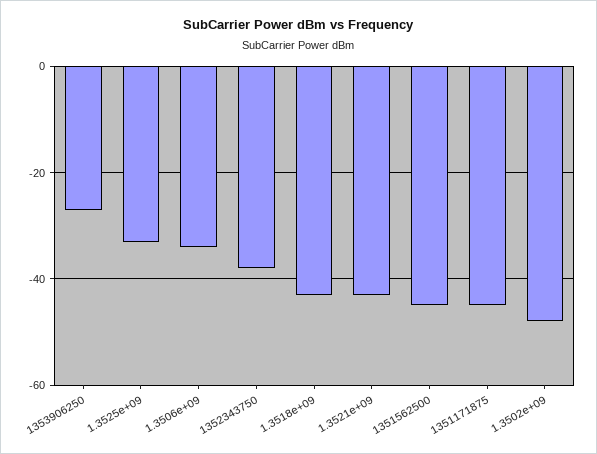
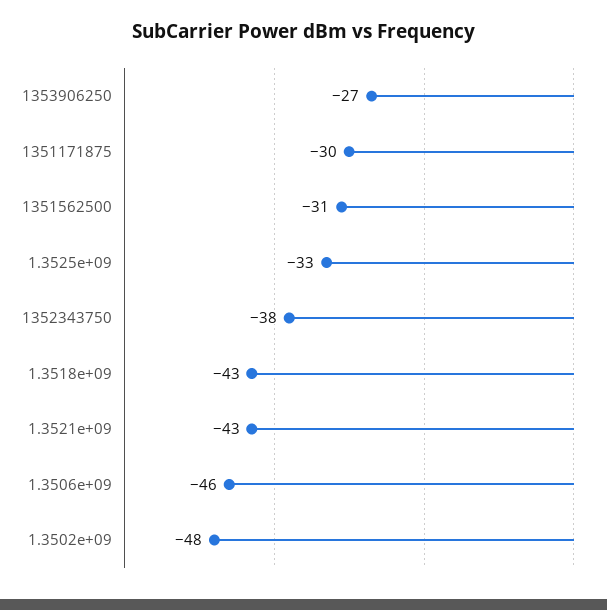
  {
    "1353906250": -27,
    "1.3525e+09": -33,
-   "1.3506e+09": -35,
+   "1.3506e+09": -46,
    "1352343750": -38,
    "1.3518e+09": -43,
    "1.3521e+09": -43,
-   "1351562500": -45,
+   "1351562500": -31,
-   "1351171875": -45,
+   "1351171875": -30,
    "1.3502e+09": -48
  }

